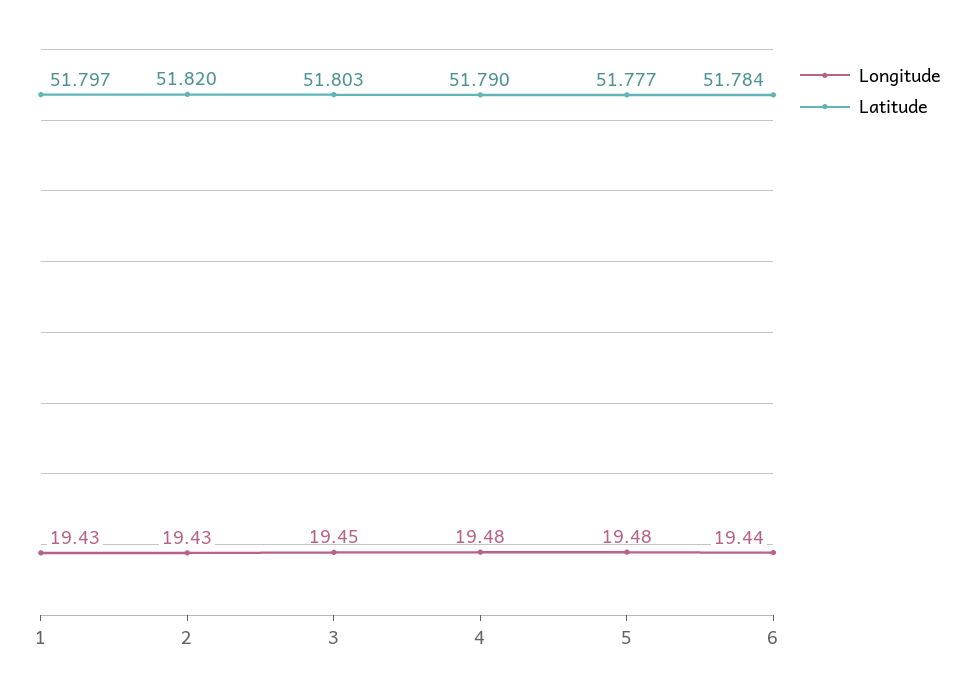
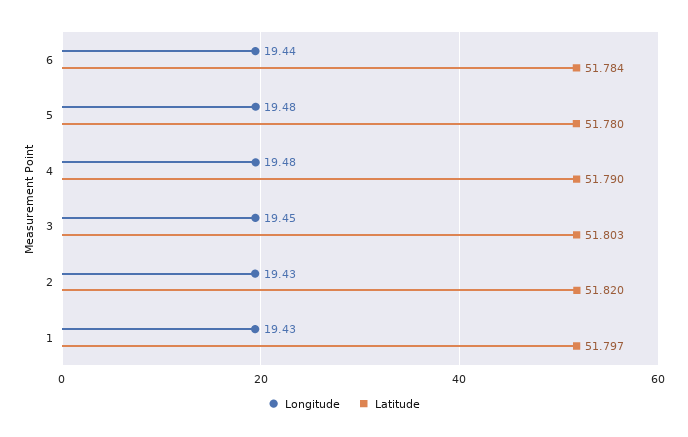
  {
    "Longitude": {
      "1": 19.43,
      "2": 19.43,
      "3": 19.45,
      "4": 19.48,
      "5": 19.48,
      "6": 19.44
    },
    "Latitude": {
      "1": 51.797,
      "2": 51.82,
      "3": 51.803,
      "4": 51.79,
-     "5": 51.777,
+     "5": 51.78,
      "6": 51.784
    }
  }

